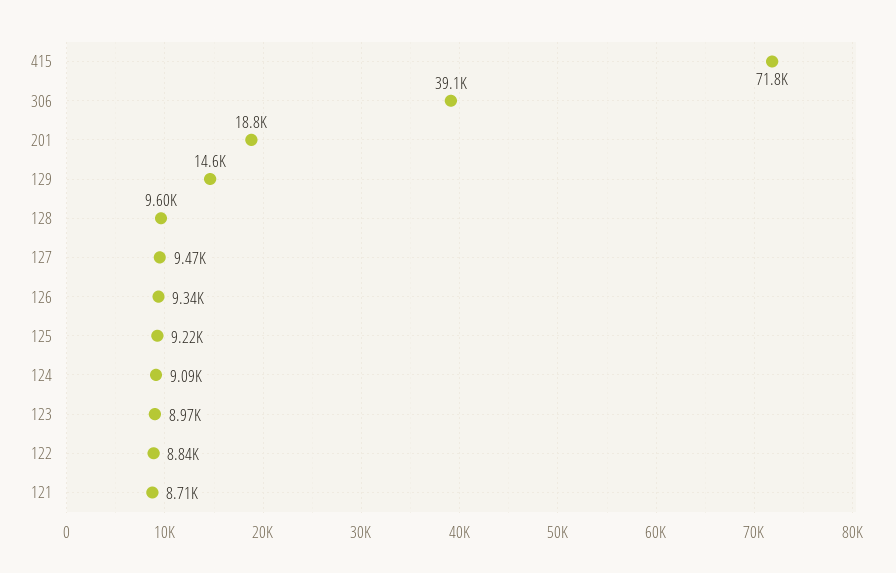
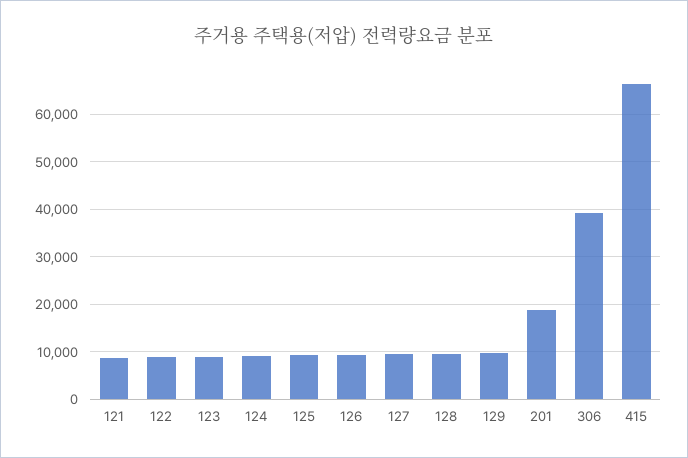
  {
-   "415": 71800,
+   "415": 66000,
    "306": 39100,
    "201": 18800,
-   "129": 14600,
+   "129": 10000,
    "128": 9600,
    "127": 9470,
    "126": 9340,
    "125": 9220,
    "124": 9090,
    "123": 8970,
    "122": 8840,
    "121": 8710
  }

